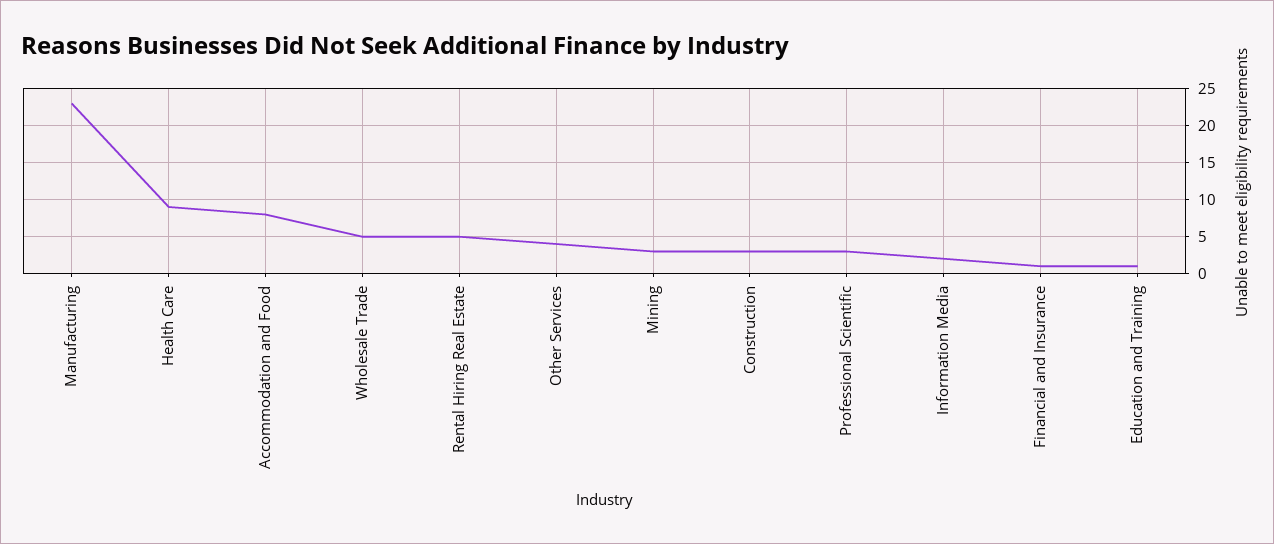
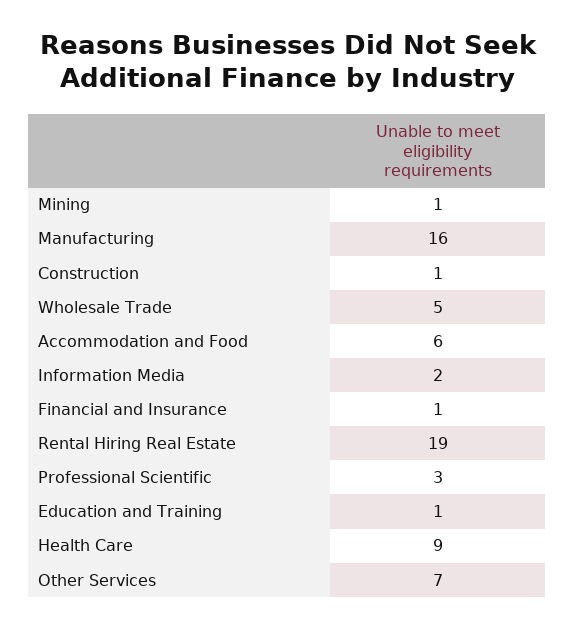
  {
-   "Manufacturing": 23,
+   "Manufacturing": 16,
    "Health Care": 9,
-   "Accommodation and Food": 8,
+   "Accommodation and Food": 6,
    "Wholesale Trade": 5,
-   "Rental Hiring Real Estate": 5,
+   "Rental Hiring Real Estate": 19,
-   "Other Services": 4,
+   "Other Services": 7,
-   "Mining": 3,
+   "Mining": 1,
-   "Construction": 3,
+   "Construction": 1,
    "Professional Scientific": 3,
    "Information Media": 2,
    "Financial and Insurance": 1,
    "Education and Training": 1
  }

